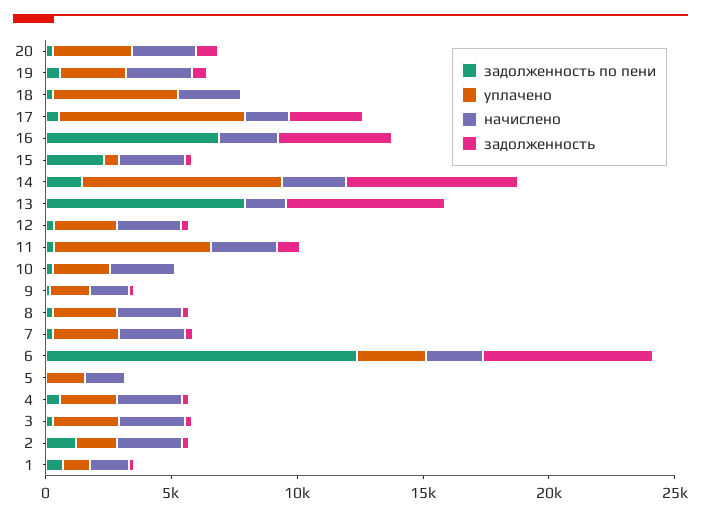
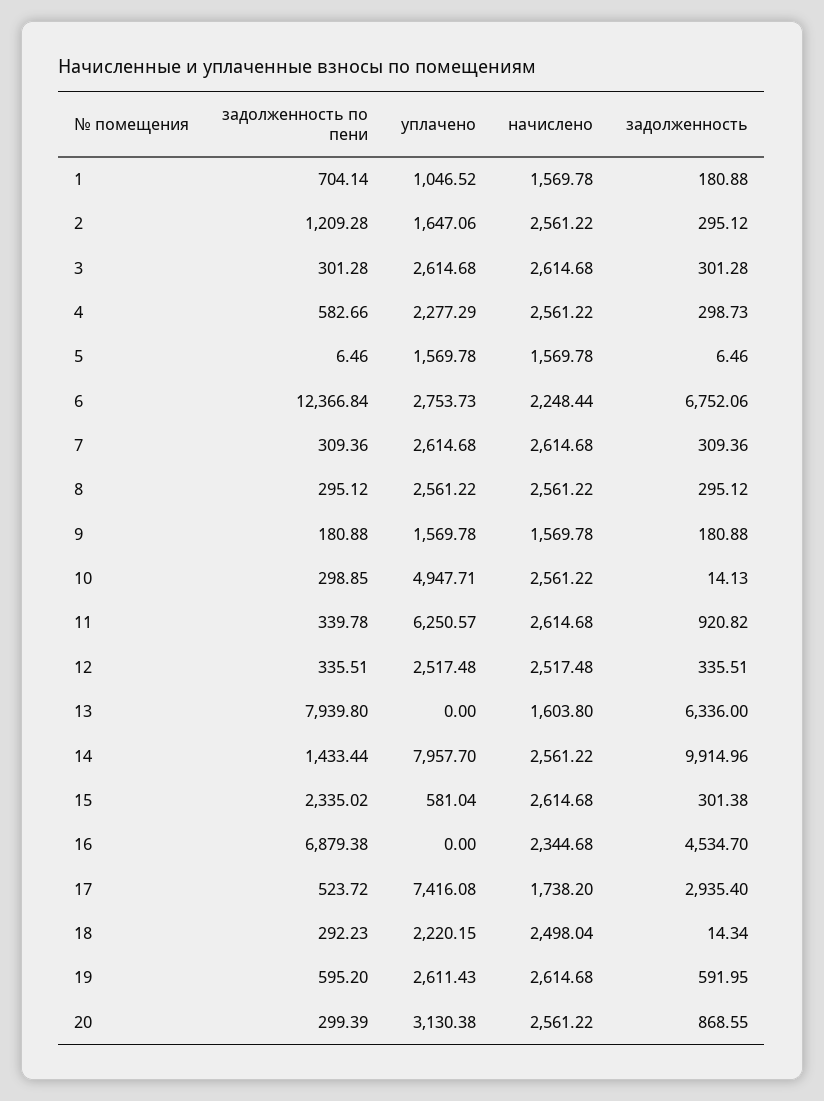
  {
    "задолженность по пени": {
      "20": 299.39,
      "19": 595.2,
      "18": 292.23,
      "17": 523.72,
      "16": 6879.38,
      "15": 2335.02,
      "14": 1433.44,
      "13": 7939.8,
      "12": 335.51,
      "11": 339.78,
      "10": 298.85,
      "9": 180.88,
      "8": 295.12,
      "7": 309.36,
      "6": 12366.84,
      "5": 6.46,
      "4": 582.66,
      "3": 301.28,
      "2": 1209.28,
      "1": 704.14
    },
    "уплачено": {
      "20": 3130.38,
      "19": 2611.43,
-     "18": 5000,
+     "18": 2220.15,
      "17": 7416.08,
      "16": 0,
      "15": 581.04,
      "14": 7957.7,
      "13": 0,
      "12": 2517.48,
      "11": 6250.57,
-     "10": 2000,
+     "10": 4947.71,
      "9": 1569.78,
      "8": 2561.22,
      "7": 2614.68,
      "6": 2753.73,
      "5": 1569.78,
      "4": 2277.29,
      "3": 2614.68,
      "2": 1647.06,
      "1": 1046.52
    },
    "начислено": {
      "20": 2561.22,
      "19": 2614.68,
      "18": 2498.04,
      "17": 1738.2,
      "16": 2344.68,
      "15": 2614.68,
      "14": 2561.22,
      "13": 1603.8,
      "12": 2517.48,
      "11": 2614.68,
      "10": 2561.22,
      "9": 1569.78,
      "8": 2561.22,
      "7": 2614.68,
      "6": 2248.44,
      "5": 1569.78,
      "4": 2561.22,
      "3": 2614.68,
      "2": 2561.22,
      "1": 1569.78
    },
    "задолженность": {
      "20": 868.55,
      "19": 591.95,
      "18": 14.34,
      "17": 2935.4,
      "16": 4534.7,
      "15": 301.38,
-     "14": 7000,
+     "14": 9914.96,
      "13": 6336,
      "12": 335.51,
      "11": 920.82,
      "10": 14.13,
      "9": 180.88,
      "8": 295.12,
      "7": 309.36,
      "6": 6752.06,
      "5": 6.46,
      "4": 298.73,
      "3": 301.28,
      "2": 295.12,
      "1": 180.88
    }
  }

